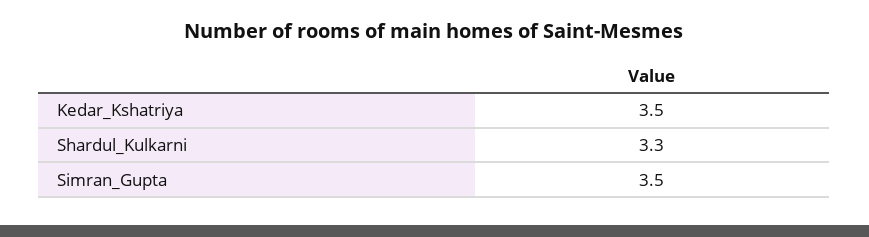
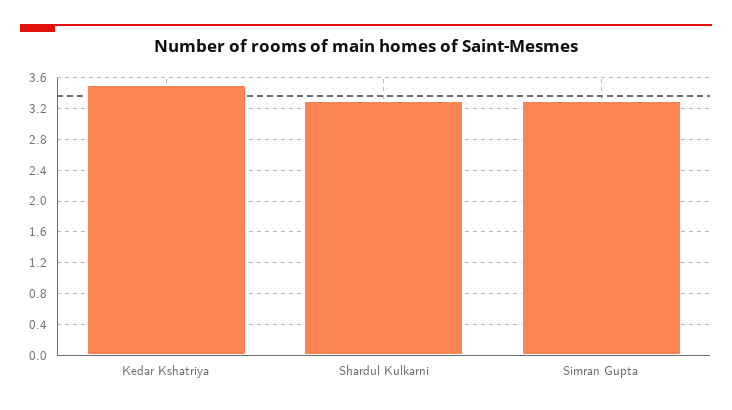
  {
    "Kedar_Kshatriya": 3.5,
    "Shardul_Kulkarni": 3.3,
-   "Simran_Gupta": 3.5
+   "Simran_Gupta": 3.3
  }

